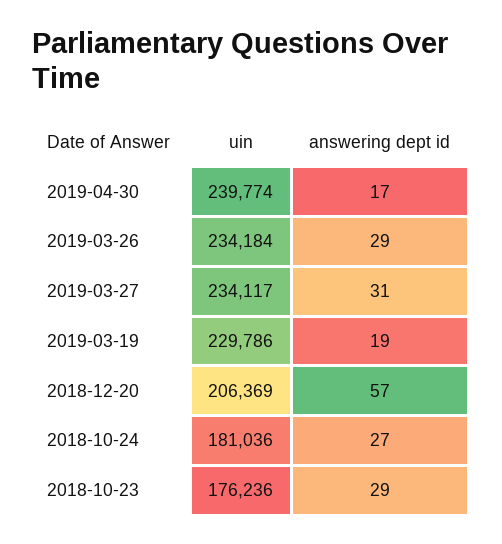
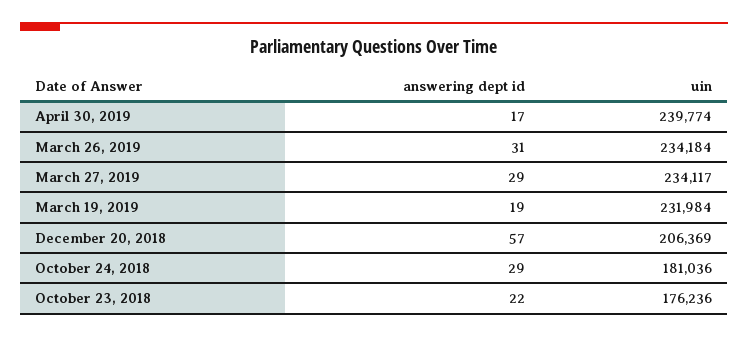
  {
    "uin": {
      "2019-04-30": 239774,
      "2019-03-26": 234184,
      "2019-03-27": 234117,
-     "2019-03-19": 229786,
+     "2019-03-19": 231984,
      "2018-12-20": 206369,
      "2018-10-24": 181036,
      "2018-10-23": 176236
    },
    "answering dept id": {
      "2019-04-30": 17,
-     "2019-03-26": 29,
+     "2019-03-26": 31,
-     "2019-03-27": 31,
+     "2019-03-27": 29,
      "2019-03-19": 19,
      "2018-12-20": 57,
-     "2018-10-24": 27,
+     "2018-10-24": 29,
-     "2018-10-23": 29
+     "2018-10-23": 22
    }
  }

